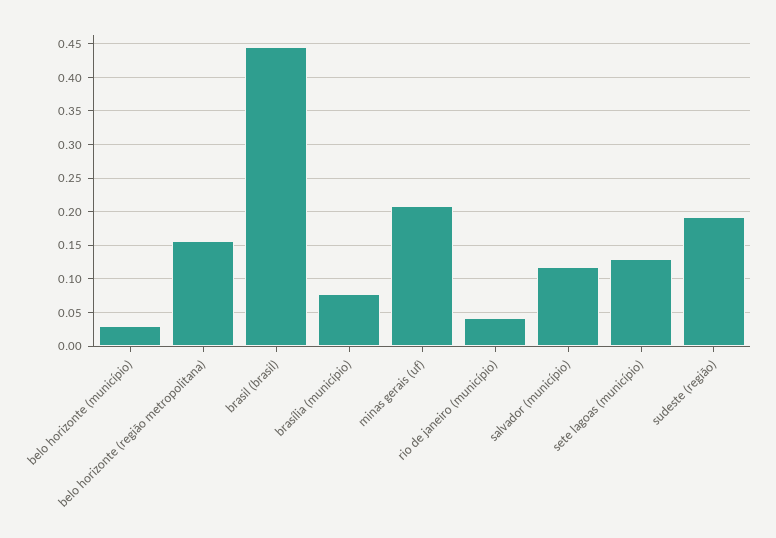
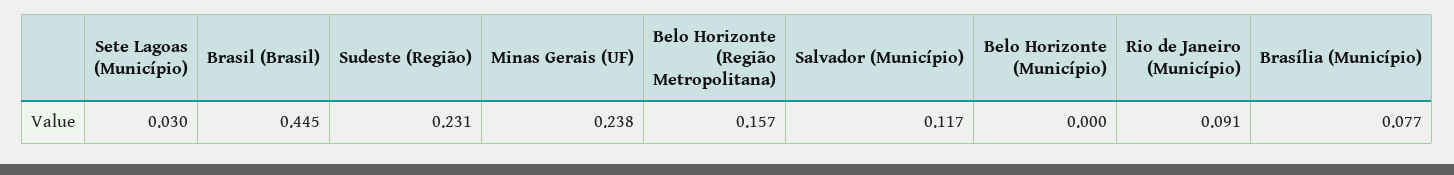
  {
-   "belo horizonte (município)": 0.03,
+   "belo horizonte (município)": 0,
    "belo horizonte (região metropolitana)": 0.157,
    "brasil (brasil)": 0.445,
    "brasília (município)": 0.077,
-   "minas gerais (uf)": 0.21,
+   "minas gerais (uf)": 0.238,
-   "rio de janeiro (município)": 0.04,
+   "rio de janeiro (município)": 0.091,
    "salvador (município)": 0.117,
-   "sete lagoas (município)": 0.13,
+   "sete lagoas (município)": 0.03,
-   "sudeste (região)": 0.19
+   "sudeste (região)": 0.231
  }

